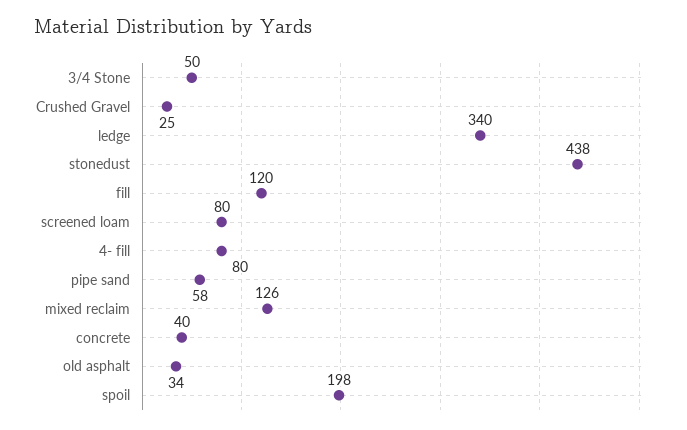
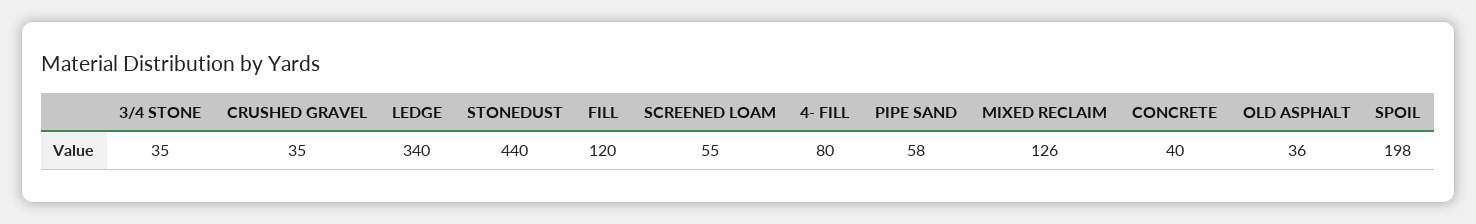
  {
-   "3/4 Stone": 50,
+   "3/4 Stone": 35,
-   "Crushed Gravel": 25,
+   "Crushed Gravel": 35,
    "ledge": 340,
-   "stonedust": 438,
+   "stonedust": 440,
    "fill": 120,
-   "screened loam": 80,
+   "screened loam": 55,
    "4- fill": 80,
    "pipe sand": 58,
    "mixed reclaim": 126,
    "concrete": 40,
-   "old asphalt": 34,
+   "old asphalt": 36,
    "spoil": 198
  }

